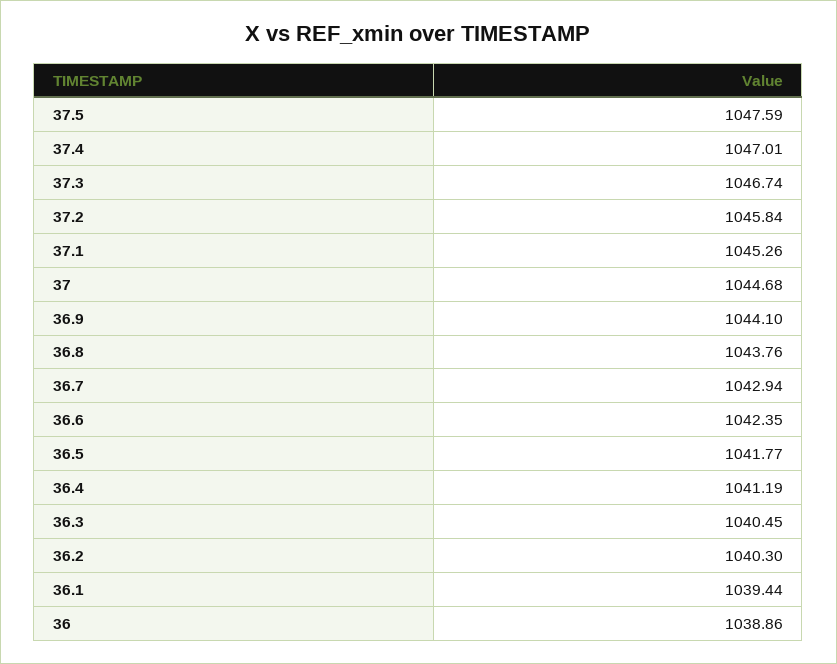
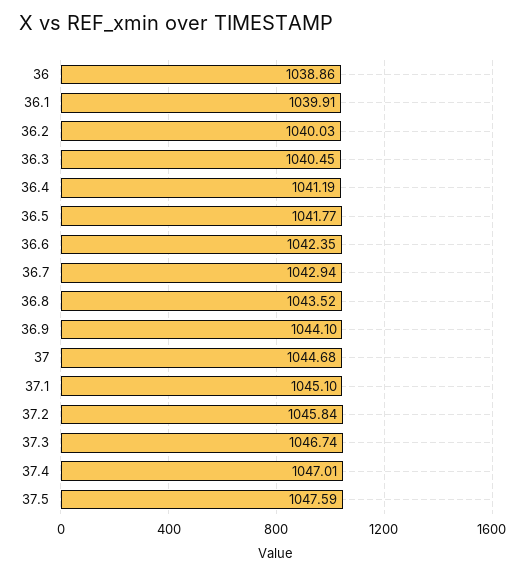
  {
    "37.5": 1047.59,
    "37.4": 1047.01,
    "37.3": 1046.74,
    "37.2": 1045.84,
-   "37.1": 1045.26,
+   "37.1": 1045.1,
    "37": 1044.68,
    "36.9": 1044.1,
-   "36.8": 1043.76,
+   "36.8": 1043.52,
    "36.7": 1042.94,
    "36.6": 1042.35,
    "36.5": 1041.77,
    "36.4": 1041.19,
    "36.3": 1040.45,
-   "36.2": 1040.3,
+   "36.2": 1040.03,
-   "36.1": 1039.44,
+   "36.1": 1039.91,
    "36": 1038.86
  }

